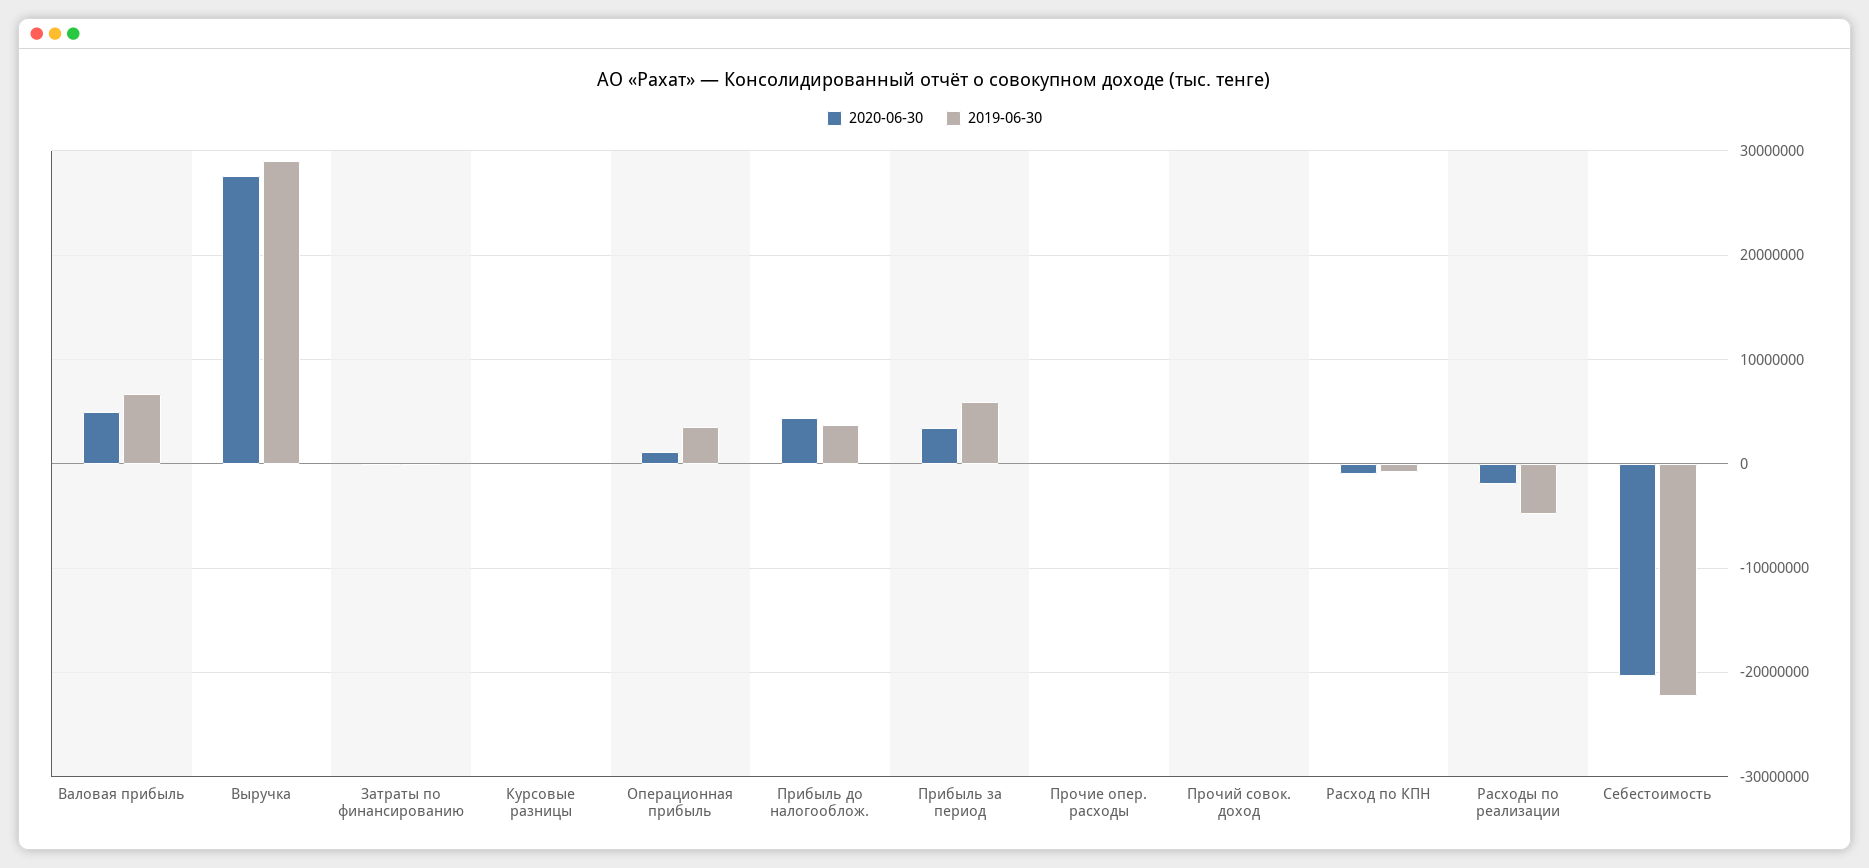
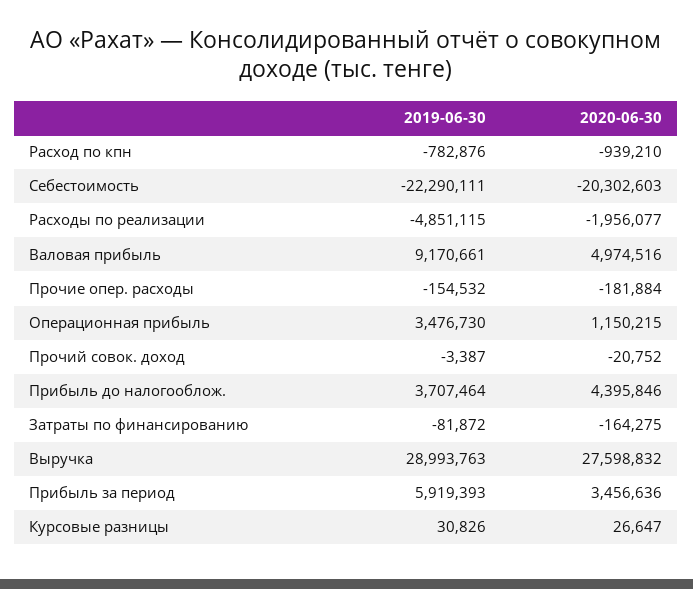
  {
    "2020-06-30": {
      "Валовая прибыль": 4974516,
      "Выручка": 27598832,
      "Затраты по финансированию": -164275,
      "Курсовые разницы": 26647,
      "Операционная прибыль": 1150215,
      "Прибыль до налогооблож.": 4395846,
      "Прибыль за период": 3456636,
      "Прочие опер. расходы": -181884,
      "Прочий совок. доход": -20752,
      "Расход по КПН": -939210,
      "Расходы по реализации": -1956077,
      "Себестоимость": -20302603
    },
    "2019-06-30": {
-     "Валовая прибыль": 7000000,
+     "Валовая прибыль": 9170661,
      "Выручка": 28993763,
      "Затраты по финансированию": -81872,
      "Курсовые разницы": 30826,
      "Операционная прибыль": 3476730,
      "Прибыль до налогооблож.": 3707464,
      "Прибыль за период": 5919393,
      "Прочие опер. расходы": -154532,
      "Прочий совок. доход": -3387,
      "Расход по КПН": -782876,
      "Расходы по реализации": -4851115,
      "Себестоимость": -22290111
    }
  }

